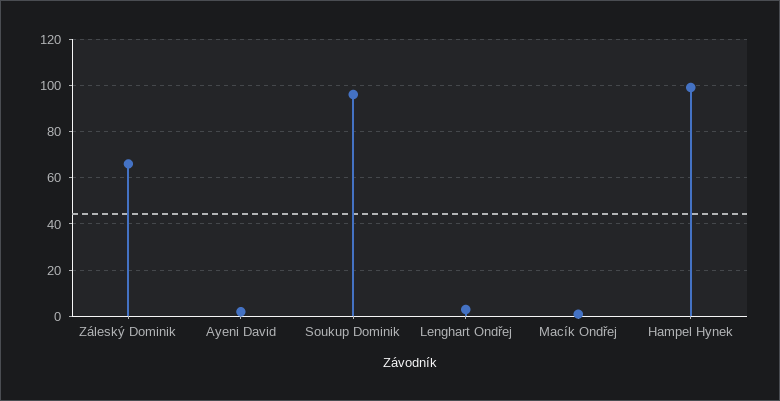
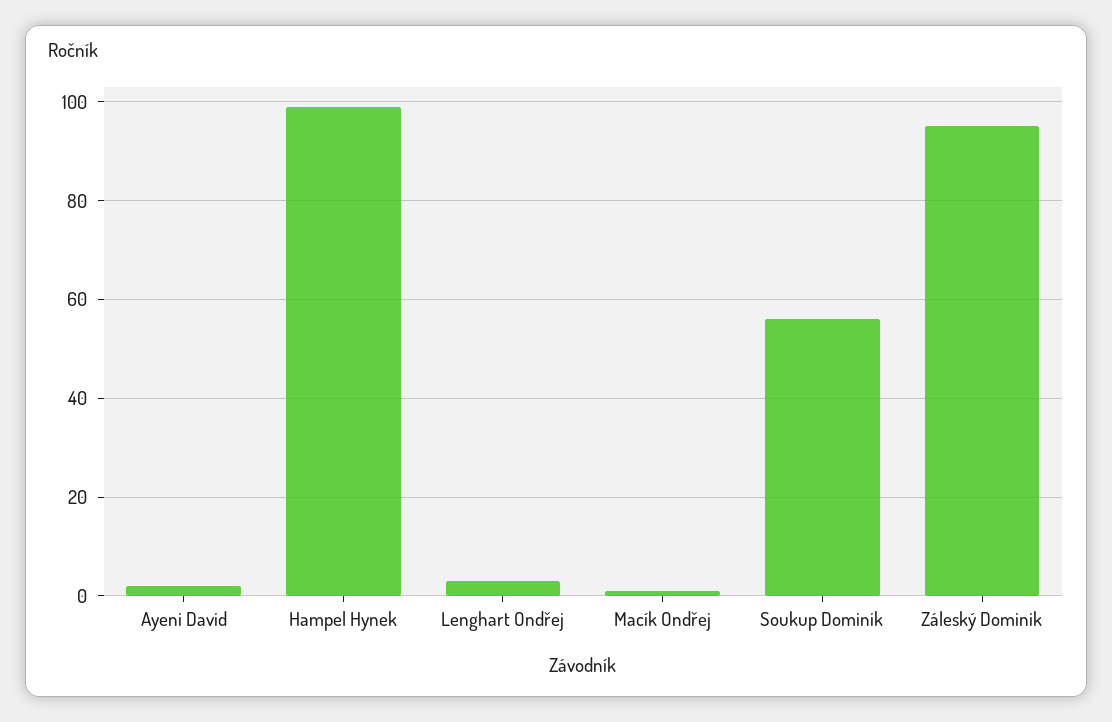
  {
-   "Záleský Dominik": 65,
+   "Záleský Dominik": 95,
    "Ayeni David": 0,
-   "Soukup Dominik": 95,
+   "Soukup Dominik": 55,
    "Lenghart Ondřej": 5,
    "Macík Ondřej": 0,
    "Hampel Hynek": 100
  }

